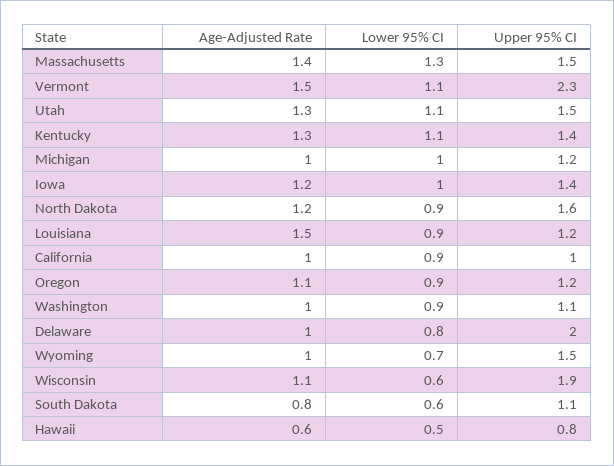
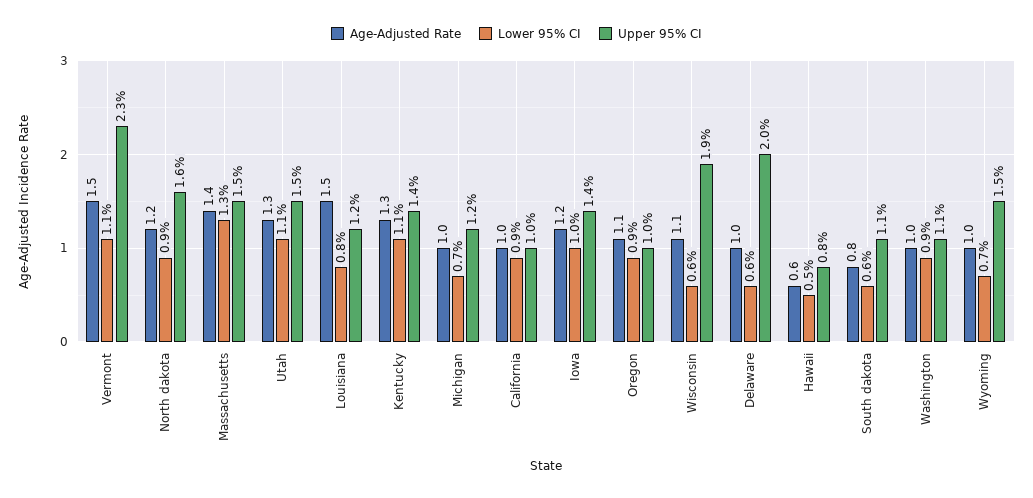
  {
    "Age-Adjusted Rate": {
      "Massachusetts": 1.4,
      "Vermont": 1.5,
      "Utah": 1.3,
      "Kentucky": 1.3,
      "Michigan": 1,
      "Iowa": 1.2,
      "North Dakota": 1.2,
      "Louisiana": 1.5,
      "California": 1,
      "Oregon": 1.1,
      "Washington": 1,
      "Delaware": 1,
      "Wyoming": 1,
      "Wisconsin": 1.1,
      "South Dakota": 0.8,
      "Hawaii": 0.6
    },
    "Lower 95% CI": {
      "Massachusetts": 1.3,
      "Vermont": 1.1,
      "Utah": 1.1,
      "Kentucky": 1.1,
-     "Michigan": 1,
+     "Michigan": 0.7,
      "Iowa": 1,
      "North Dakota": 0.9,
-     "Louisiana": 0.9,
+     "Louisiana": 0.8,
      "California": 0.9,
      "Oregon": 0.9,
      "Washington": 0.9,
-     "Delaware": 0.8,
+     "Delaware": 0.6,
      "Wyoming": 0.7,
      "Wisconsin": 0.6,
      "South Dakota": 0.6,
      "Hawaii": 0.5
    },
    "Upper 95% CI": {
      "Massachusetts": 1.5,
      "Vermont": 2.3,
      "Utah": 1.5,
      "Kentucky": 1.4,
      "Michigan": 1.2,
      "Iowa": 1.4,
      "North Dakota": 1.6,
      "Louisiana": 1.2,
      "California": 1,
-     "Oregon": 1.2,
+     "Oregon": 1,
      "Washington": 1.1,
      "Delaware": 2,
      "Wyoming": 1.5,
      "Wisconsin": 1.9,
      "South Dakota": 1.1,
      "Hawaii": 0.8
    }
  }

